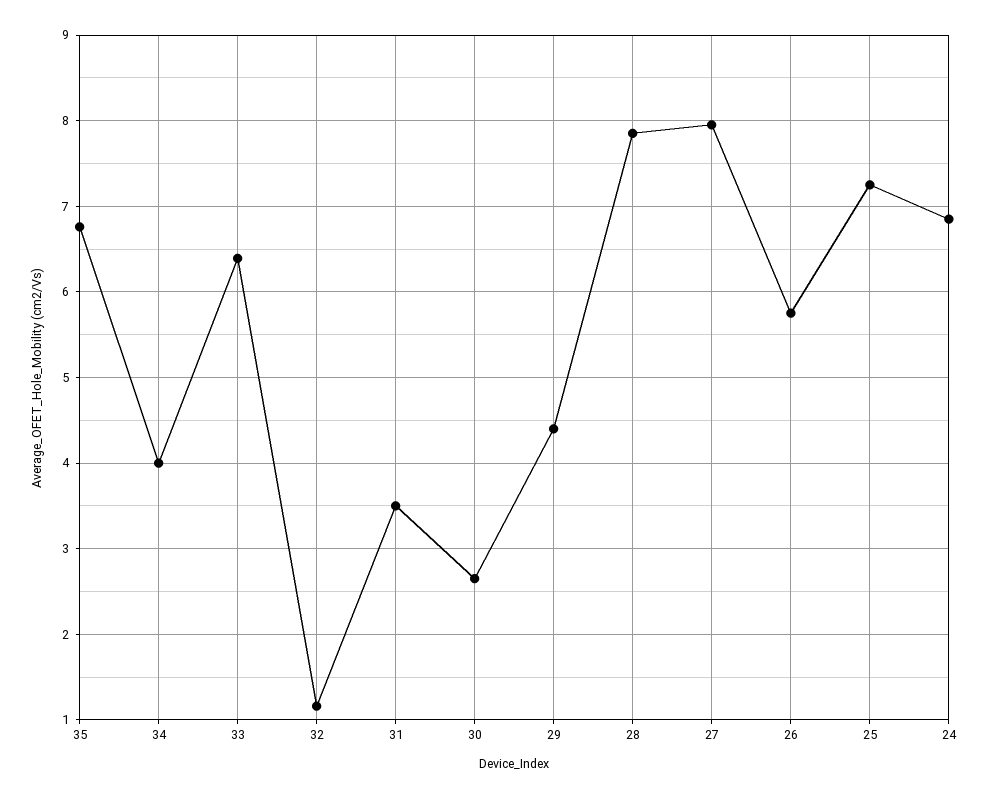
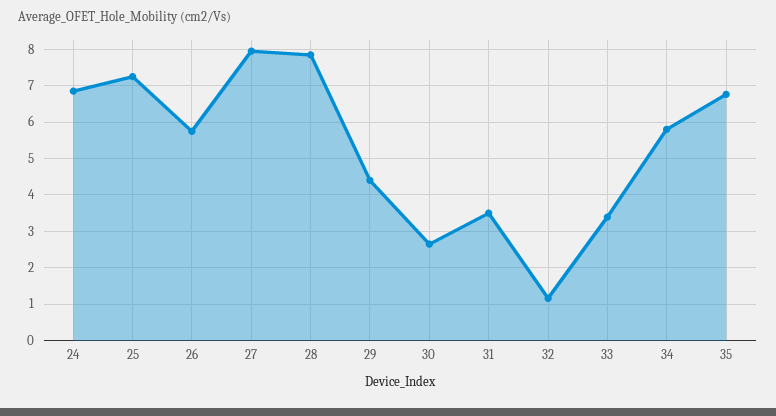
  {
    "35": 6.8,
-   "34": 4,
+   "34": 5.8,
-   "33": 6.4,
+   "33": 3.4,
    "32": 1.2,
    "31": 3.5,
    "30": 2.7,
    "29": 4.4,
    "28": 7.9,
    "27": 8,
    "26": 5.8,
    "25": 7.3,
    "24": 6.9
  }

